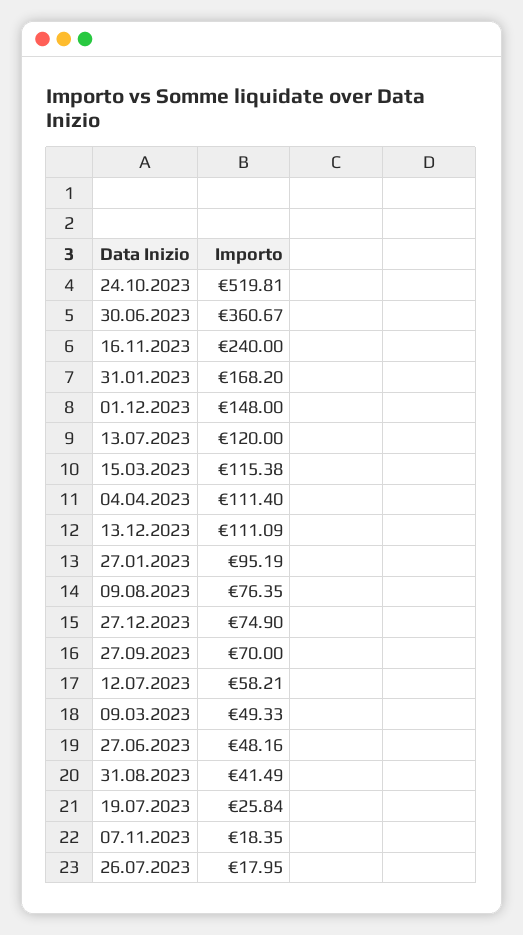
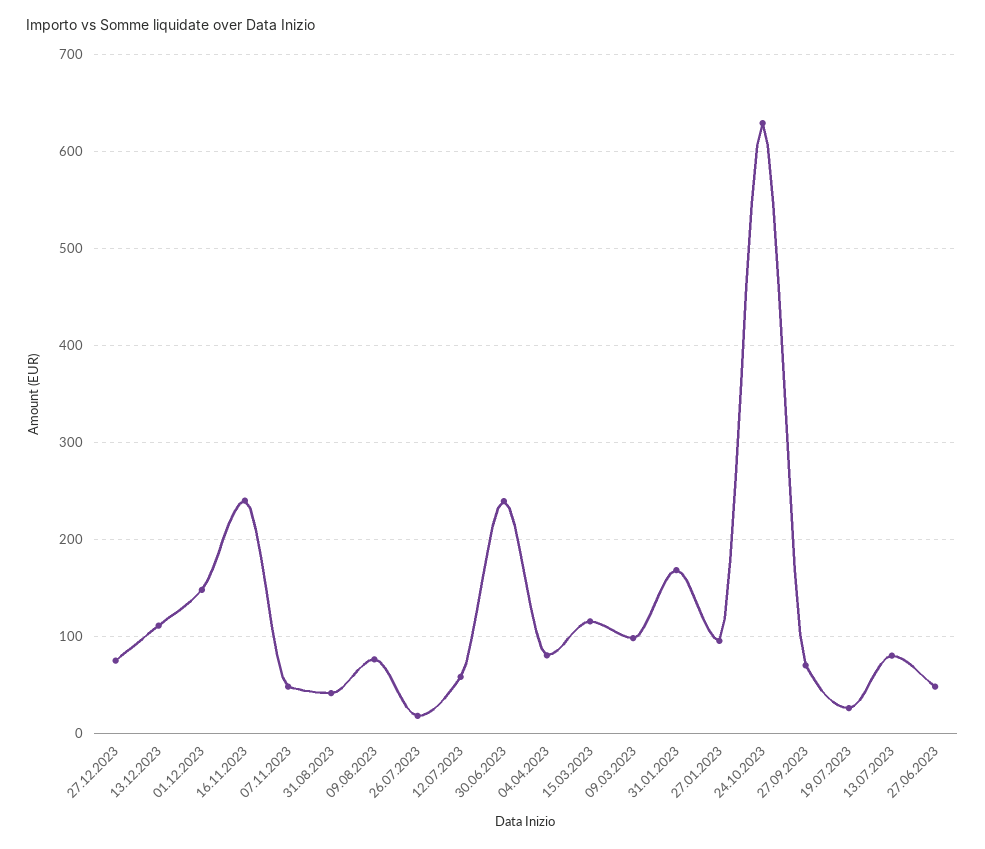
  {
-   "24.10.2023": 519.81,
+   "24.10.2023": 630,
-   "30.06.2023": 360.67,
+   "30.06.2023": 240,
    "16.11.2023": 240,
    "31.01.2023": 168.2,
    "01.12.2023": 148,
-   "13.07.2023": 120,
+   "13.07.2023": 80,
    "15.03.2023": 115.38,
-   "04.04.2023": 111.4,
+   "04.04.2023": 80,
    "13.12.2023": 111.09,
    "27.01.2023": 95.19,
    "09.08.2023": 76.35,
    "27.12.2023": 74.9,
    "27.09.2023": 70,
    "12.07.2023": 58.21,
-   "09.03.2023": 49.33,
+   "09.03.2023": 100,
    "27.06.2023": 48.16,
    "31.08.2023": 41.49,
    "19.07.2023": 25.84,
-   "07.11.2023": 18.35,
+   "07.11.2023": 50,
    "26.07.2023": 17.95
  }

